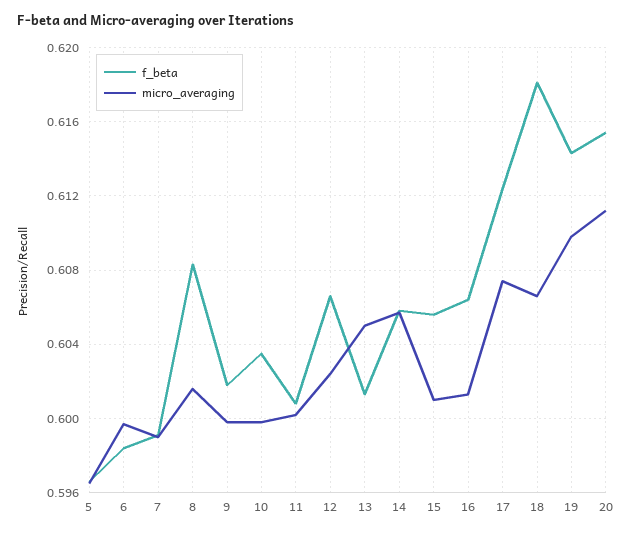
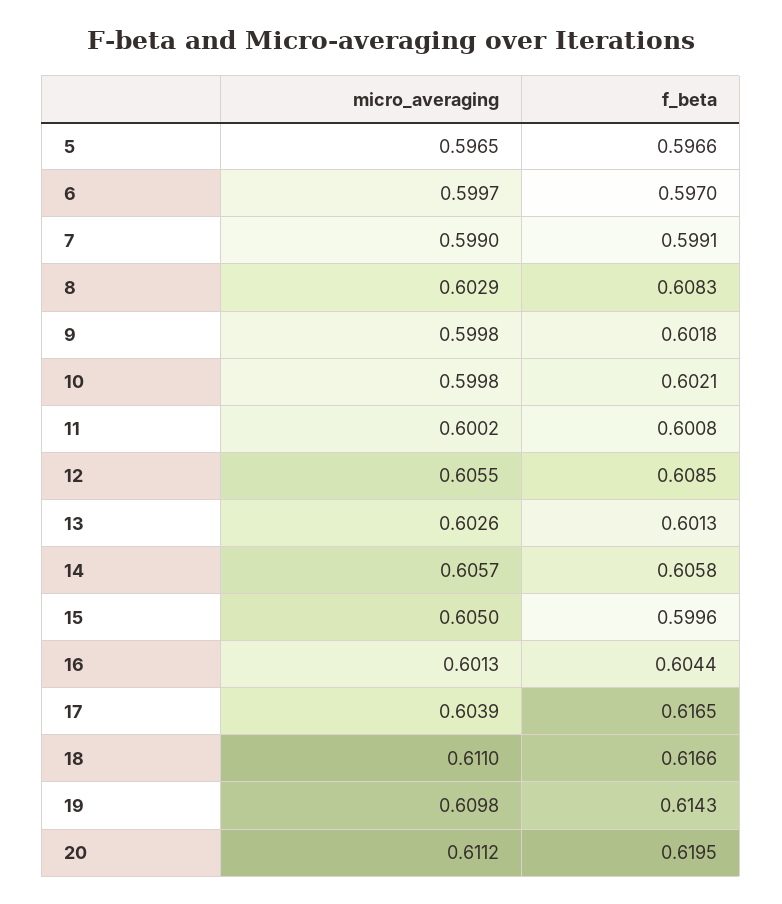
  {
    "f_beta": {
      "5": 0.5966,
-     "6": 0.5985,
+     "6": 0.597,
      "7": 0.5991,
      "8": 0.6083,
      "9": 0.6018,
-     "10": 0.6035,
+     "10": 0.6021,
      "11": 0.6008,
-     "12": 0.6065,
+     "12": 0.6085,
      "13": 0.6013,
      "14": 0.6058,
-     "15": 0.6055,
+     "15": 0.5996,
-     "16": 0.6065,
+     "16": 0.6044,
-     "17": 0.6125,
+     "17": 0.6165,
-     "18": 0.618,
+     "18": 0.6166,
      "19": 0.6143,
-     "20": 0.6155
+     "20": 0.6195
    },
    "micro_averaging": {
      "5": 0.5965,
      "6": 0.5997,
      "7": 0.599,
-     "8": 0.6015,
+     "8": 0.6029,
      "9": 0.5998,
      "10": 0.5998,
      "11": 0.6002,
-     "12": 0.6025,
+     "12": 0.6055,
-     "13": 0.605,
+     "13": 0.6026,
      "14": 0.6057,
-     "15": 0.601,
+     "15": 0.605,
      "16": 0.6013,
-     "17": 0.6075,
+     "17": 0.6039,
-     "18": 0.6065,
+     "18": 0.611,
      "19": 0.6098,
      "20": 0.6112
    }
  }

